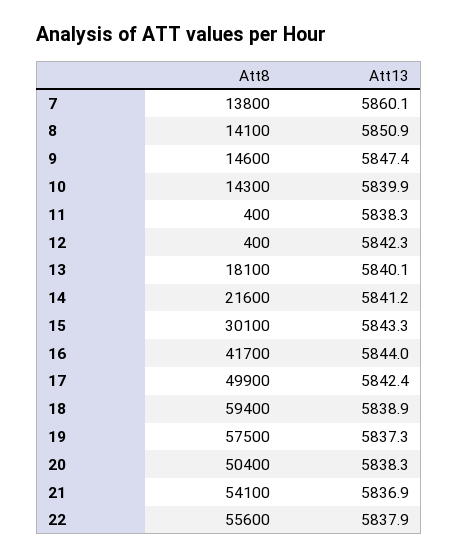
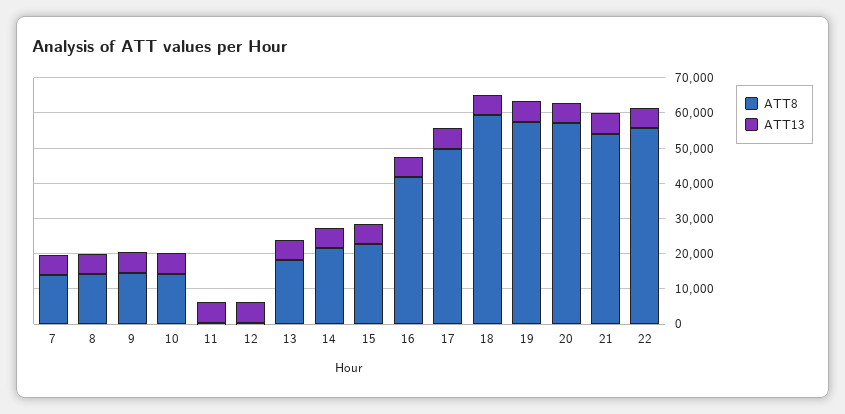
  {
    "Att8": {
      "7": 13800,
      "8": 14100,
      "9": 14600,
      "10": 14300,
      "11": 400,
      "12": 400,
      "13": 18100,
      "14": 21600,
-     "15": 30100,
+     "15": 22500,
      "16": 41700,
      "17": 49900,
      "18": 59400,
      "19": 57500,
-     "20": 50400,
+     "20": 57500,
      "21": 54100,
      "22": 55600
    },
    "Att13": {
      "7": 5860.1,
      "8": 5850.9,
      "9": 5847.4,
      "10": 5839.9,
      "11": 5838.3,
      "12": 5842.3,
      "13": 5840.1,
      "14": 5841.2,
      "15": 5843.3,
      "16": 5844,
      "17": 5842.4,
      "18": 5838.9,
      "19": 5837.3,
      "20": 5838.3,
      "21": 5836.9,
      "22": 5837.9
    }
  }

